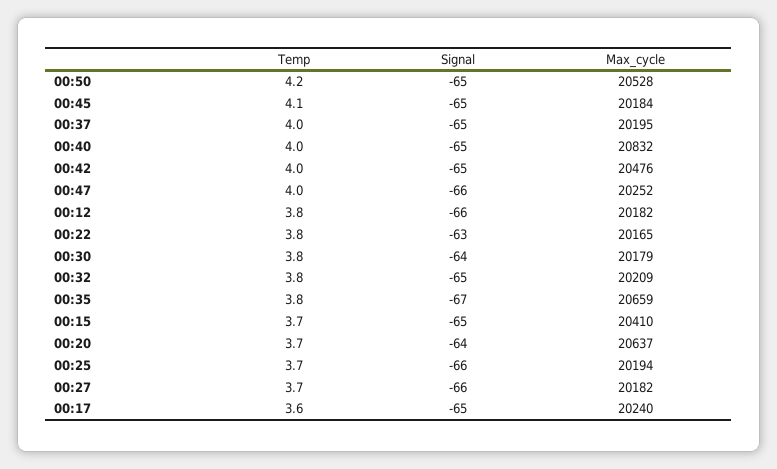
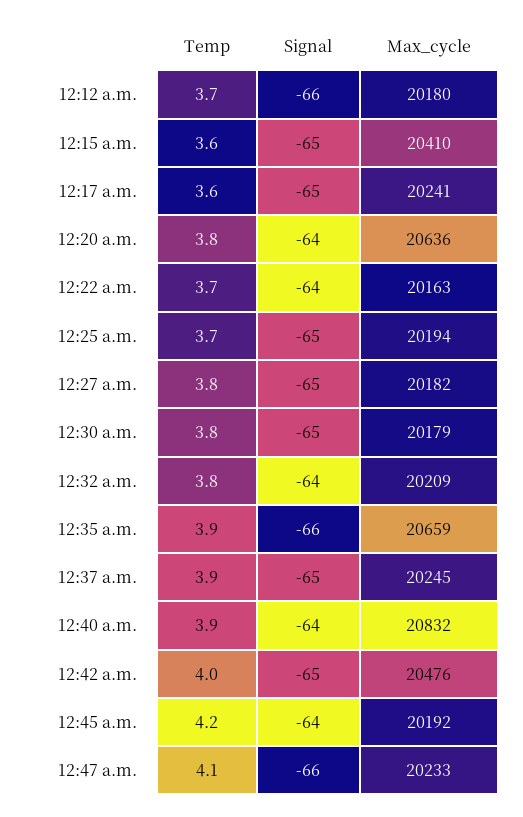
  {
    "Temp": {
-     "00:50": 4.2,
-     "00:45": 4.1,
+     "00:45": 4.2,
-     "00:37": 4,
+     "00:37": 3.9,
-     "00:40": 4,
+     "00:40": 3.9,
      "00:42": 4,
-     "00:47": 4,
+     "00:47": 4.1,
-     "00:12": 3.8,
+     "00:12": 3.7,
-     "00:22": 3.8,
+     "00:22": 3.7,
      "00:30": 3.8,
      "00:32": 3.8,
-     "00:35": 3.8,
+     "00:35": 3.9,
-     "00:15": 3.7,
+     "00:15": 3.6,
-     "00:20": 3.7,
+     "00:20": 3.8,
      "00:25": 3.7,
-     "00:27": 3.7,
+     "00:27": 3.8,
      "00:17": 3.6
    },
    "Signal": {
-     "00:50": -65,
-     "00:45": -65,
+     "00:45": -64,
      "00:37": -65,
-     "00:40": -65,
+     "00:40": -64,
      "00:42": -65,
      "00:47": -66,
      "00:12": -66,
-     "00:22": -63,
+     "00:22": -64,
-     "00:30": -64,
+     "00:30": -65,
-     "00:32": -65,
+     "00:32": -64,
-     "00:35": -67,
+     "00:35": -66,
      "00:15": -65,
      "00:20": -64,
-     "00:25": -66,
+     "00:25": -65,
-     "00:27": -66,
+     "00:27": -65,
      "00:17": -65
    },
    "Max_cycle": {
-     "00:50": 20528,
-     "00:45": 20184,
+     "00:45": 20192,
-     "00:37": 20195,
+     "00:37": 20245,
      "00:40": 20832,
      "00:42": 20476,
-     "00:47": 20252,
+     "00:47": 20233,
-     "00:12": 20182,
+     "00:12": 20180,
-     "00:22": 20165,
+     "00:22": 20163,
      "00:30": 20179,
      "00:32": 20209,
      "00:35": 20659,
      "00:15": 20410,
-     "00:20": 20637,
+     "00:20": 20636,
      "00:25": 20194,
      "00:27": 20182,
-     "00:17": 20240
+     "00:17": 20241
    }
  }

